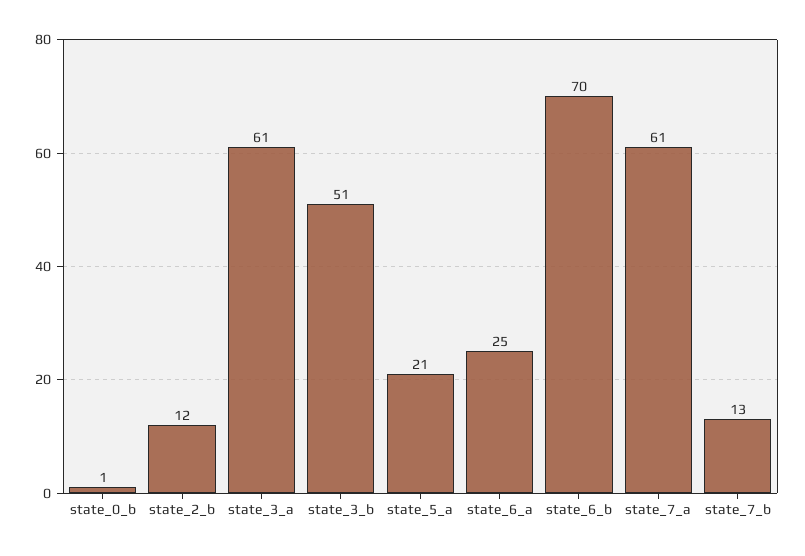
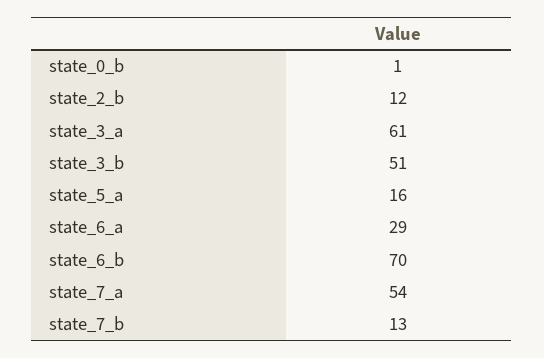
  {
    "state_0_b": 1,
    "state_2_b": 12,
    "state_3_a": 61,
    "state_3_b": 51,
-   "state_5_a": 21,
+   "state_5_a": 16,
-   "state_6_a": 25,
+   "state_6_a": 29,
    "state_6_b": 70,
-   "state_7_a": 61,
+   "state_7_a": 54,
    "state_7_b": 13
  }

